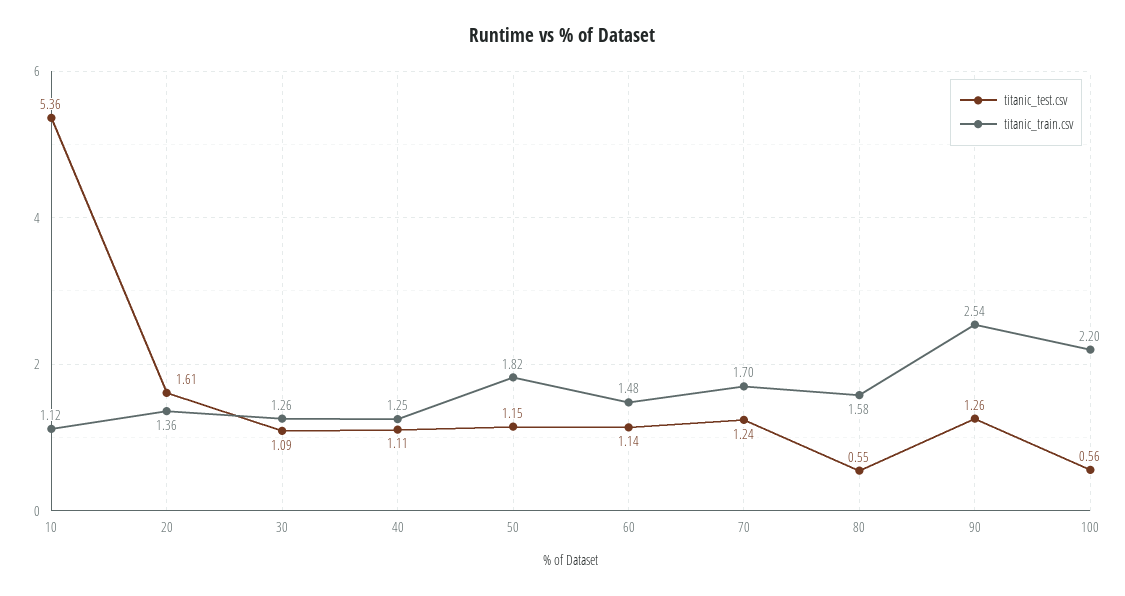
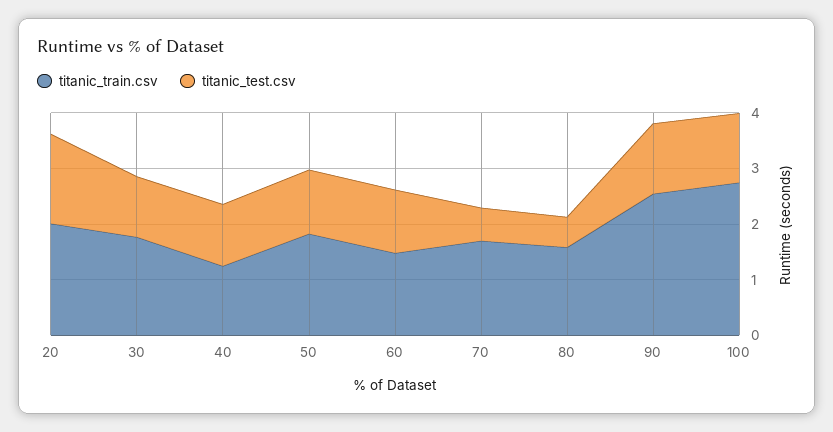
  {
    "titanic_test.csv": {
-     "10": 5.36,
      "20": 1.61,
      "30": 1.09,
      "40": 1.11,
      "50": 1.15,
      "60": 1.14,
-     "70": 1.24,
+     "70": 0.6,
      "80": 0.55,
      "90": 1.26,
-     "100": 0.56
+     "100": 1.2
    },
    "titanic_train.csv": {
-     "10": 1.12,
-     "20": 1.36,
+     "20": 2,
-     "30": 1.26,
+     "30": 1.8,
      "40": 1.25,
      "50": 1.82,
      "60": 1.48,
      "70": 1.7,
      "80": 1.58,
      "90": 2.54,
-     "100": 2.2
+     "100": 2.8
    }
  }

